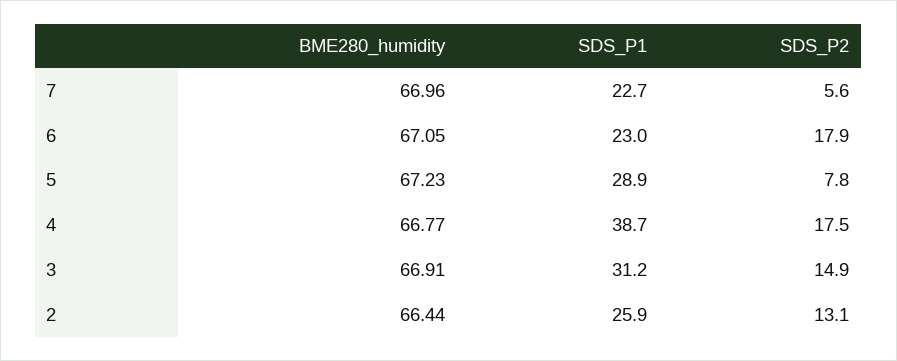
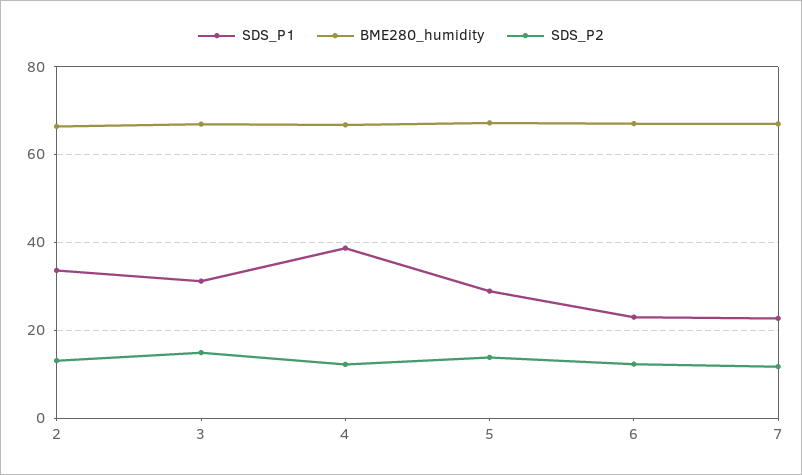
  {
    "BME280_humidity": {
      "7": 66.96,
      "6": 67.05,
      "5": 67.23,
      "4": 66.77,
      "3": 66.91,
      "2": 66.44
    },
    "SDS_P1": {
      "7": 22.7,
      "6": 23,
      "5": 28.9,
      "4": 38.7,
      "3": 31.2,
-     "2": 25.9
+     "2": 34
    },
    "SDS_P2": {
-     "7": 5.6,
+     "7": 12,
-     "6": 17.9,
+     "6": 12,
-     "5": 7.8,
+     "5": 14,
-     "4": 17.5,
+     "4": 12,
      "3": 14.9,
      "2": 13.1
    }
  }

